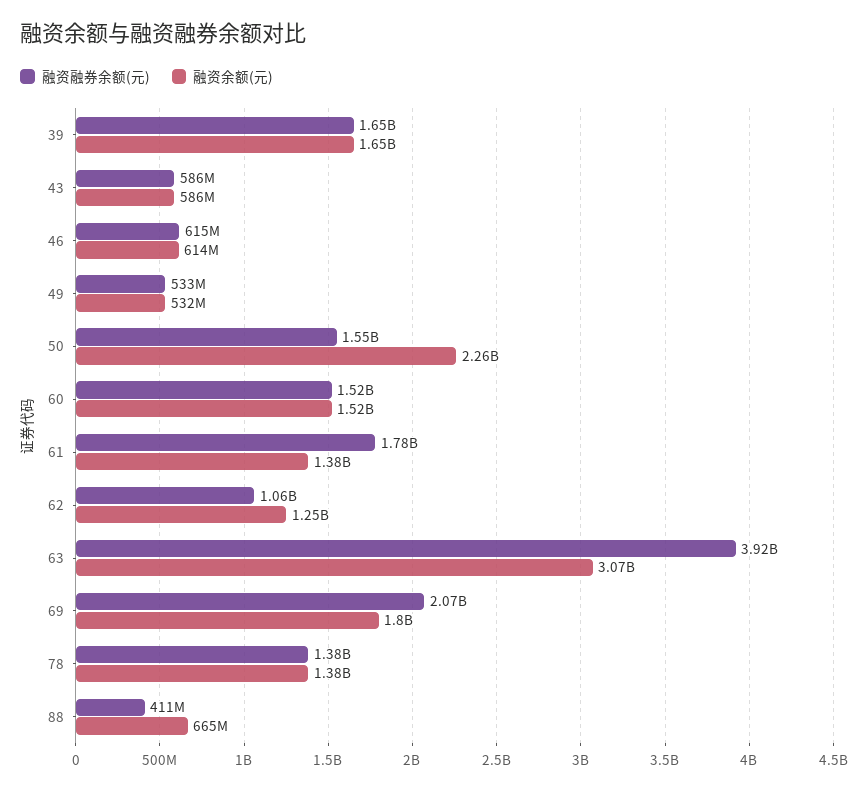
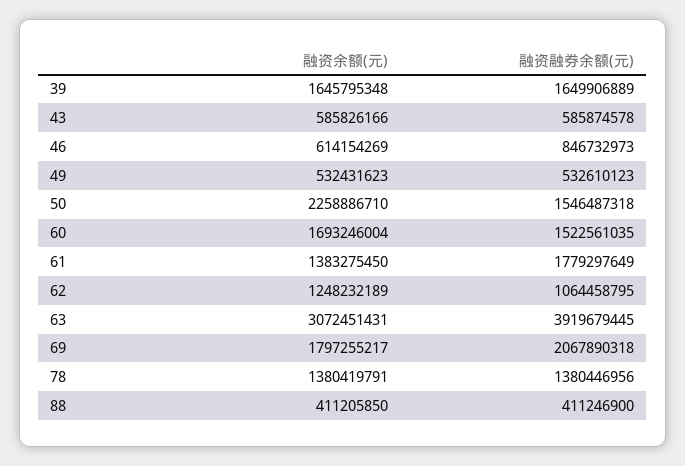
  {
    "融资融券余额(元)": {
      "39": 1649906889,
      "43": 585874578,
-     "46": 615000000,
+     "46": 846732973,
      "49": 532610123,
      "50": 1546487318,
      "60": 1522561035,
      "61": 1779297649,
      "62": 1064458795,
      "63": 3919679445,
      "69": 2067890318,
      "78": 1380446956,
      "88": 411246900
    },
    "融资余额(元)": {
      "39": 1645795348,
      "43": 585826166,
      "46": 614154269,
      "49": 532431623,
      "50": 2258886710,
-     "60": 1520000000,
+     "60": 1693246004,
      "61": 1383275450,
      "62": 1248232189,
      "63": 3072451431,
      "69": 1797255217,
      "78": 1380419791,
-     "88": 665000000
+     "88": 411205850
    }
  }

